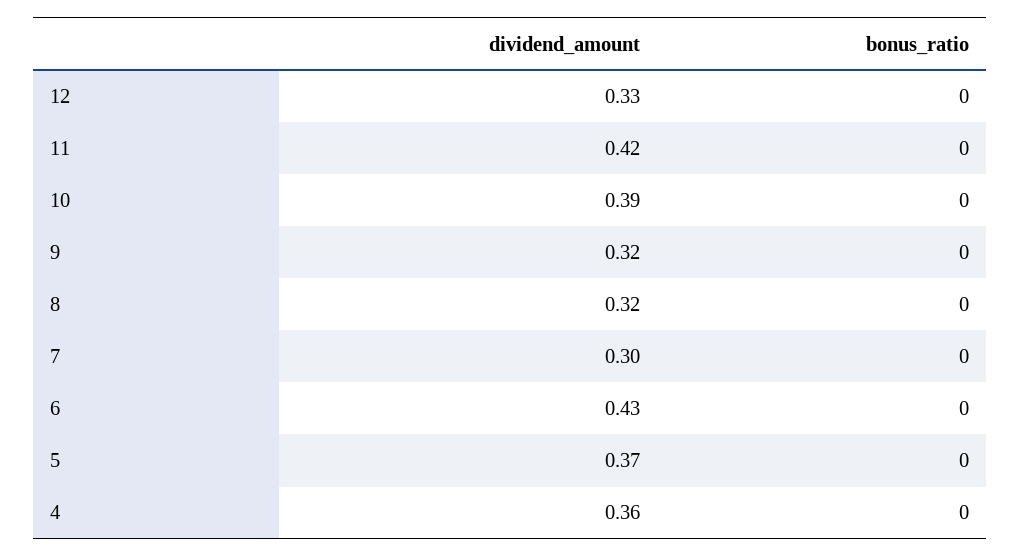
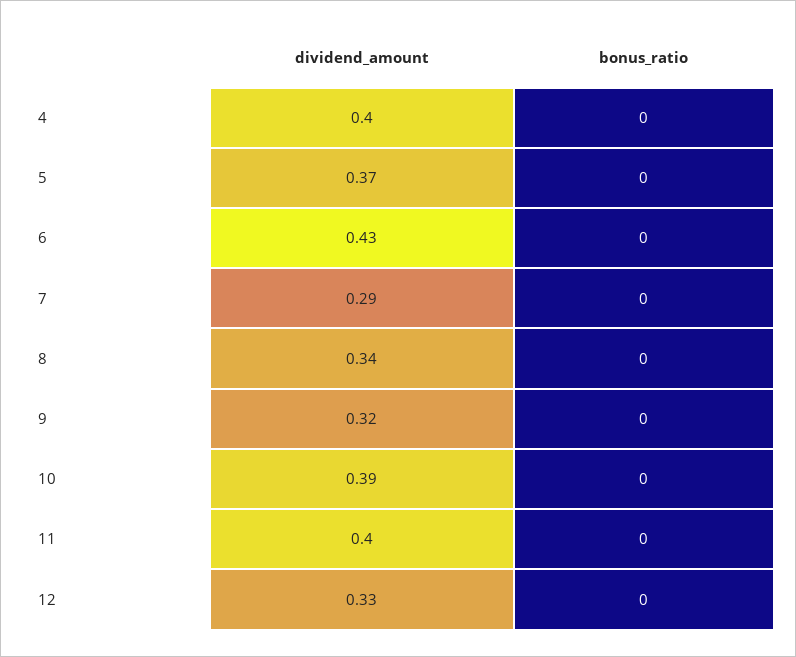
  {
    "dividend_amount": {
      "12": 0.33,
-     "11": 0.42,
+     "11": 0.4,
      "10": 0.39,
      "9": 0.32,
-     "8": 0.32,
+     "8": 0.34,
-     "7": 0.3,
+     "7": 0.29,
      "6": 0.43,
      "5": 0.37,
-     "4": 0.36
+     "4": 0.4
    },
    "bonus_ratio": {
      "12": 0,
      "11": 0,
      "10": 0,
      "9": 0,
      "8": 0,
      "7": 0,
      "6": 0,
      "5": 0,
      "4": 0
    }
  }

